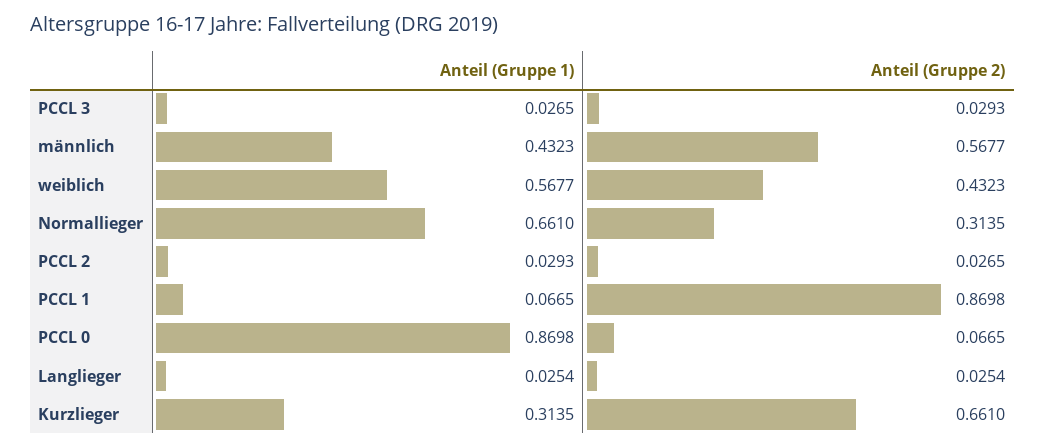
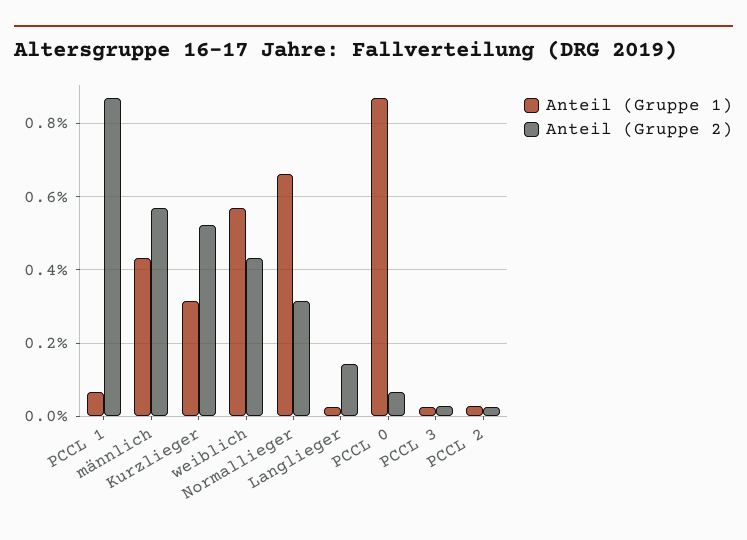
  {
    "Anteil (Gruppe 1)": {
      "PCCL 3": 0.0265,
      "männlich": 0.4323,
      "weiblich": 0.5677,
      "Normallieger": 0.661,
      "PCCL 2": 0.0293,
      "PCCL 1": 0.0665,
      "PCCL 0": 0.8698,
      "Langlieger": 0.0254,
      "Kurzlieger": 0.3135
    },
    "Anteil (Gruppe 2)": {
      "PCCL 3": 0.0293,
      "männlich": 0.5677,
      "weiblich": 0.4323,
      "Normallieger": 0.3135,
      "PCCL 2": 0.0265,
      "PCCL 1": 0.8698,
      "PCCL 0": 0.0665,
-     "Langlieger": 0.0254,
+     "Langlieger": 0.14,
-     "Kurzlieger": 0.661
+     "Kurzlieger": 0.52
    }
  }

